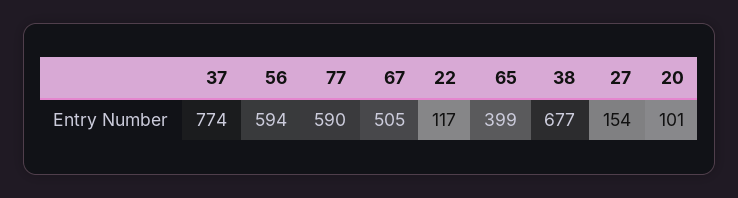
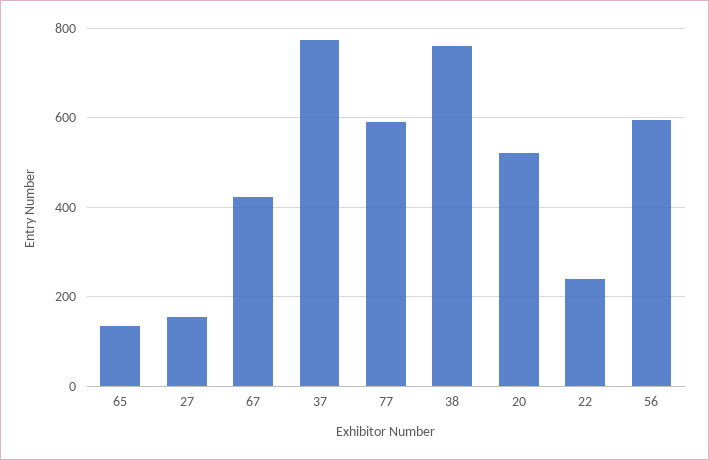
  {
    "37": 774,
    "56": 594,
    "77": 590,
-   "67": 505,
+   "67": 420,
-   "22": 117,
+   "22": 240,
-   "65": 399,
+   "65": 140,
-   "38": 677,
+   "38": 760,
    "27": 154,
-   "20": 101
+   "20": 520
  }

